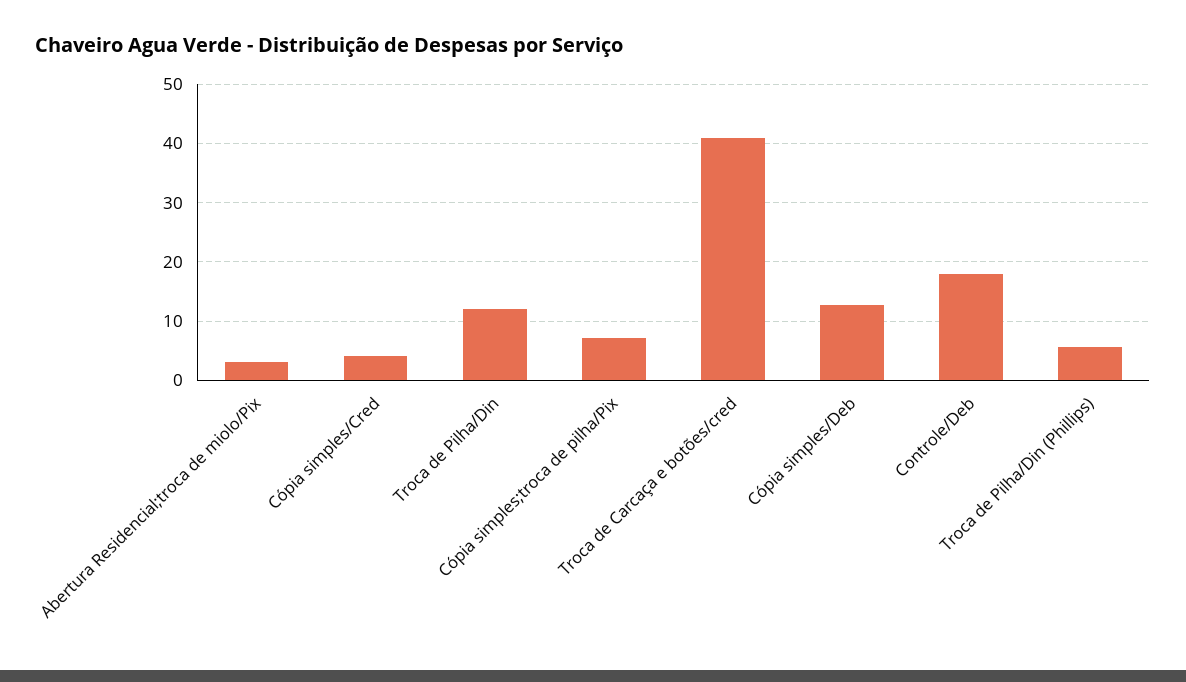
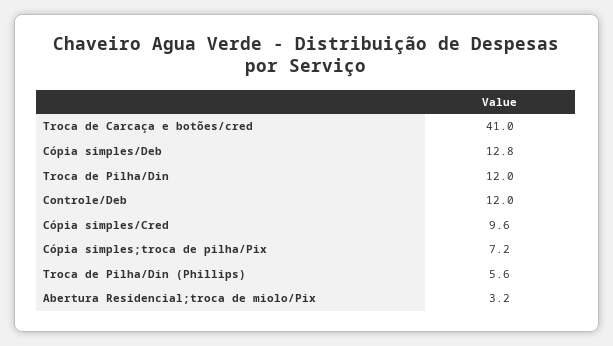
  {
    "Abertura Residencial;troca de miolo/Pix": 3.2,
-   "Cópia simples/Cred": 4,
+   "Cópia simples/Cred": 9.6,
    "Troca de Pilha/Din": 12,
    "Cópia simples;troca de pilha/Pix": 7.2,
    "Troca de Carcaça e botões/cred": 41,
    "Cópia simples/Deb": 12.8,
-   "Controle/Deb": 18,
+   "Controle/Deb": 12,
    "Troca de Pilha/Din (Phillips)": 5.6
  }

